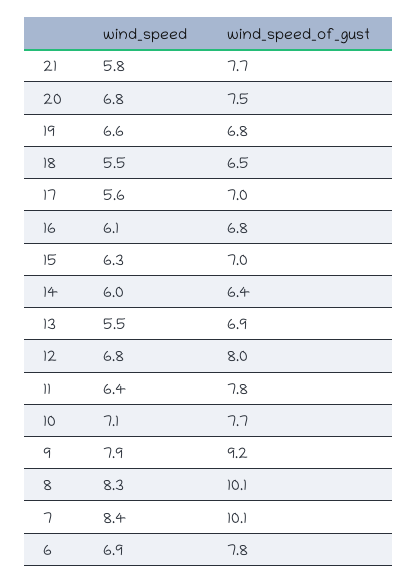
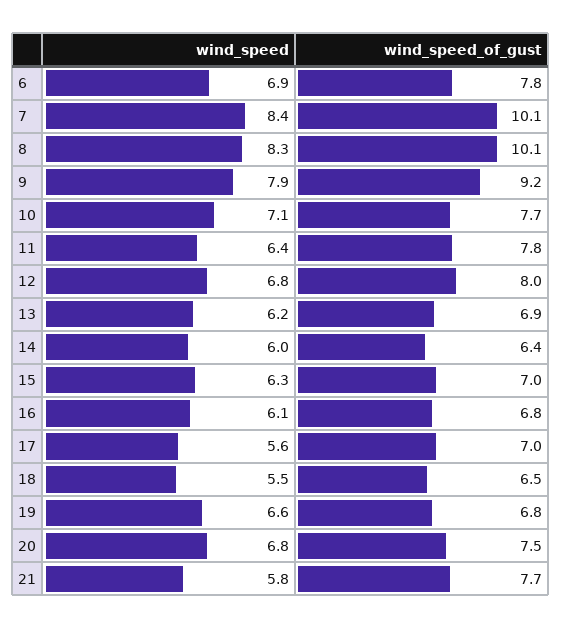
  {
    "wind_speed": {
      "21": 5.8,
      "20": 6.8,
      "19": 6.6,
      "18": 5.5,
      "17": 5.6,
      "16": 6.1,
      "15": 6.3,
      "14": 6,
-     "13": 5.5,
+     "13": 6.2,
      "12": 6.8,
      "11": 6.4,
      "10": 7.1,
      "9": 7.9,
      "8": 8.3,
      "7": 8.4,
      "6": 6.9
    },
    "wind_speed_of_gust": {
      "21": 7.7,
      "20": 7.5,
      "19": 6.8,
      "18": 6.5,
      "17": 7,
      "16": 6.8,
      "15": 7,
      "14": 6.4,
      "13": 6.9,
      "12": 8,
      "11": 7.8,
      "10": 7.7,
      "9": 9.2,
      "8": 10.1,
      "7": 10.1,
      "6": 7.8
    }
  }

